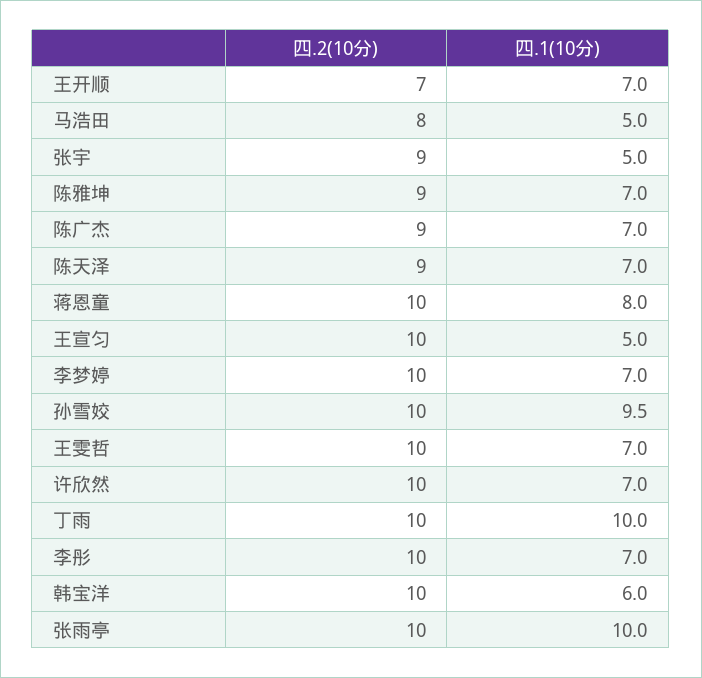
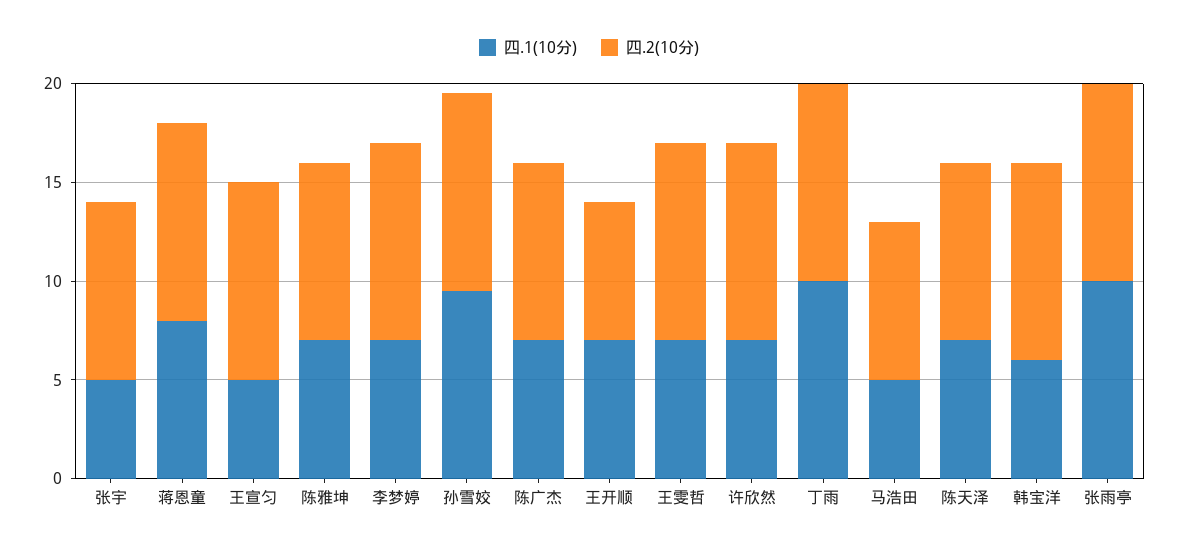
  {
    "四.2(10分)": {
      "王开顺": 7,
      "马浩田": 8,
      "张宇": 9,
      "陈雅坤": 9,
      "陈广杰": 9,
      "陈天泽": 9,
      "蒋恩童": 10,
      "王宣匀": 10,
      "李梦婷": 10,
      "孙雪姣": 10,
      "王雯哲": 10,
      "许欣然": 10,
      "丁雨": 10,
-     "李彤": 10,
      "韩宝洋": 10,
      "张雨亭": 10
    },
    "四.1(10分)": {
      "王开顺": 7,
      "马浩田": 5,
      "张宇": 5,
      "陈雅坤": 7,
      "陈广杰": 7,
      "陈天泽": 7,
      "蒋恩童": 8,
      "王宣匀": 5,
      "李梦婷": 7,
      "孙雪姣": 9.5,
      "王雯哲": 7,
      "许欣然": 7,
      "丁雨": 10,
-     "李彤": 7,
      "韩宝洋": 6,
      "张雨亭": 10
    }
  }

